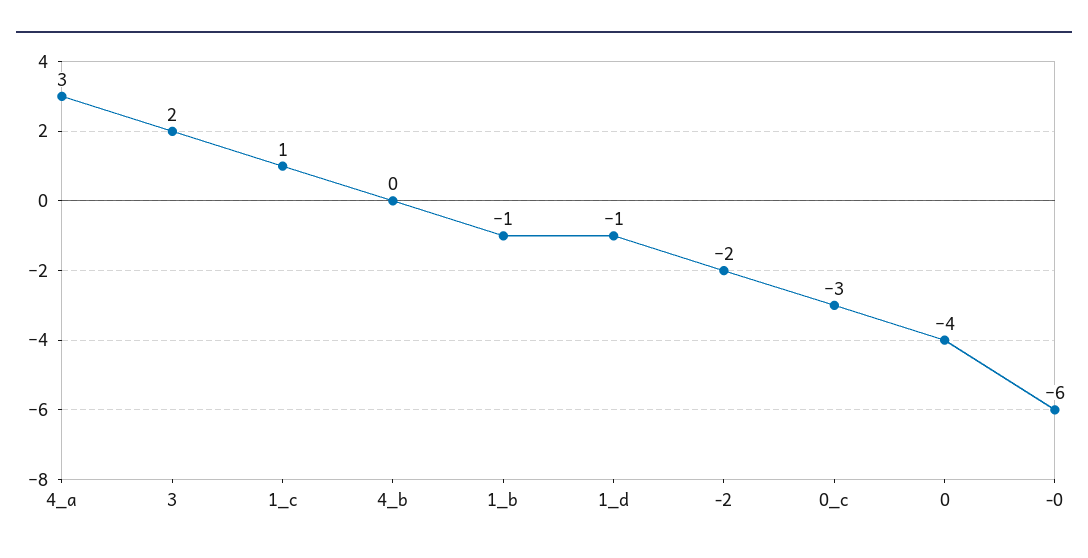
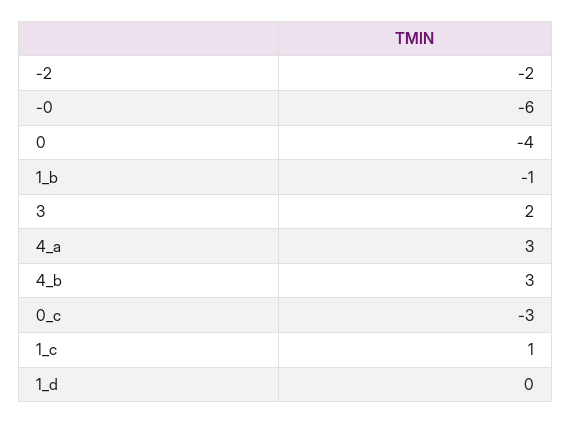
  {
    "4_a": 3,
    "3": 2,
    "1_c": 1,
-   "4_b": 0,
+   "4_b": 3,
    "1_b": -1,
-   "1_d": -1,
+   "1_d": 0,
    "-2": -2,
    "0_c": -3,
    "0": -4,
    "-0": -6
  }

